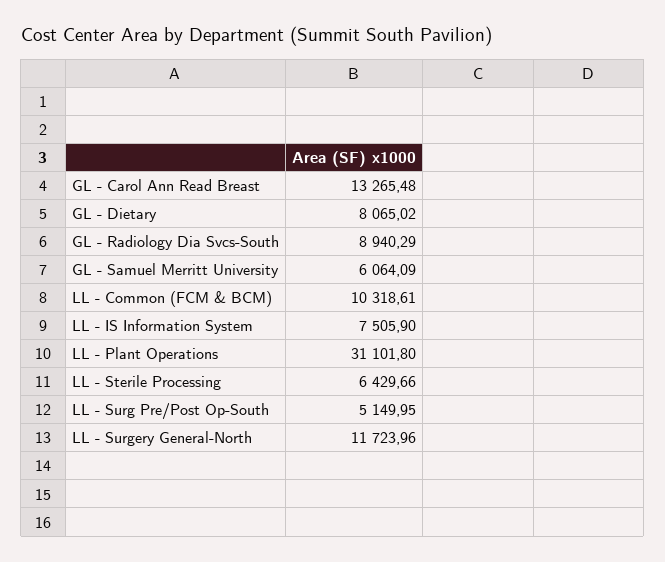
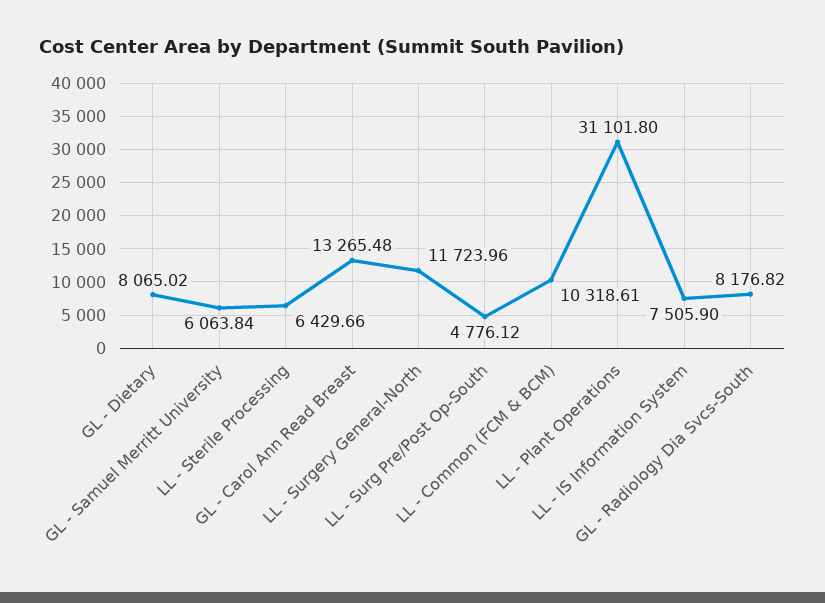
  {
    "GL - Carol Ann Read Breast": 13265.48,
    "GL - Dietary": 8065.02,
-   "GL - Radiology Dia Svcs-South": 8940.29,
+   "GL - Radiology Dia Svcs-South": 8176.82,
-   "GL - Samuel Merritt University": 6064.09,
+   "GL - Samuel Merritt University": 6063.84,
    "LL - Common (FCM & BCM)": 10318.61,
    "LL - IS Information System": 7505.9,
    "LL - Plant Operations": 31101.8,
    "LL - Sterile Processing": 6429.66,
-   "LL - Surg Pre/Post Op-South": 5149.95,
+   "LL - Surg Pre/Post Op-South": 4776.12,
    "LL - Surgery General-North": 11723.96
  }

